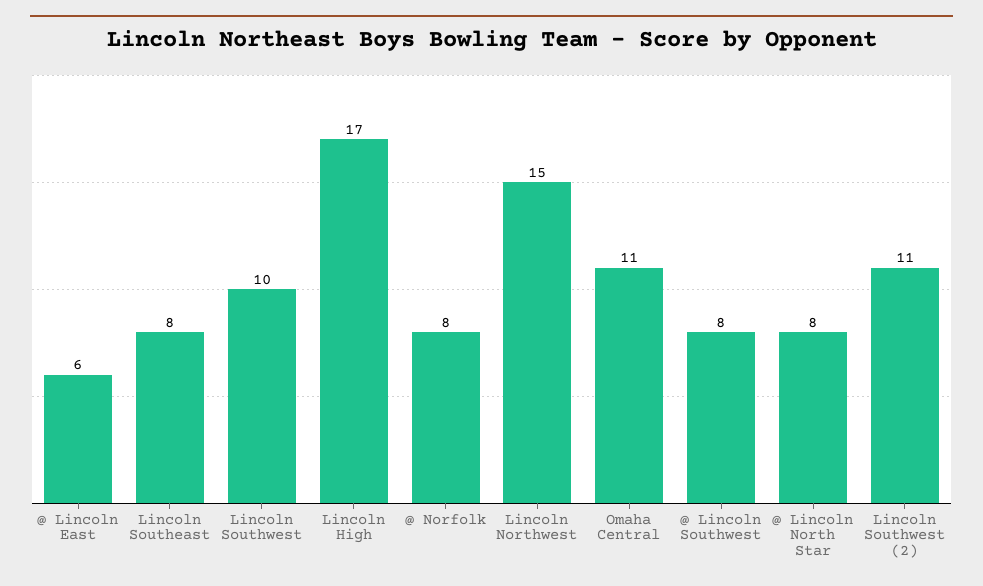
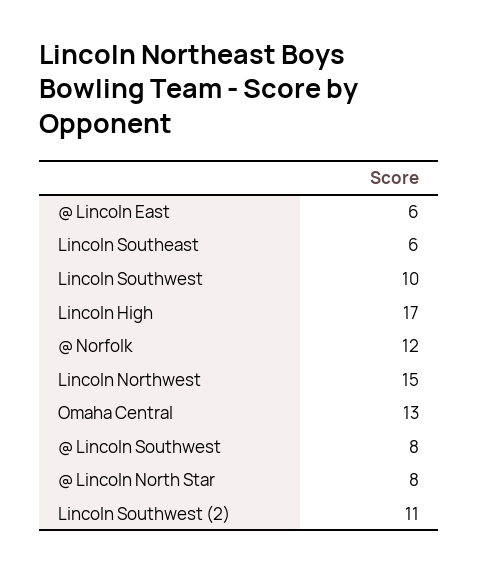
  {
    "@ Lincoln East": 6,
-   "Lincoln Southeast": 8,
+   "Lincoln Southeast": 6,
    "Lincoln Southwest": 10,
    "Lincoln High": 17,
-   "@ Norfolk": 8,
+   "@ Norfolk": 12,
    "Lincoln Northwest": 15,
-   "Omaha Central": 11,
+   "Omaha Central": 13,
    "@ Lincoln Southwest": 8,
    "@ Lincoln North Star": 8,
    "Lincoln Southwest (2)": 11
  }

